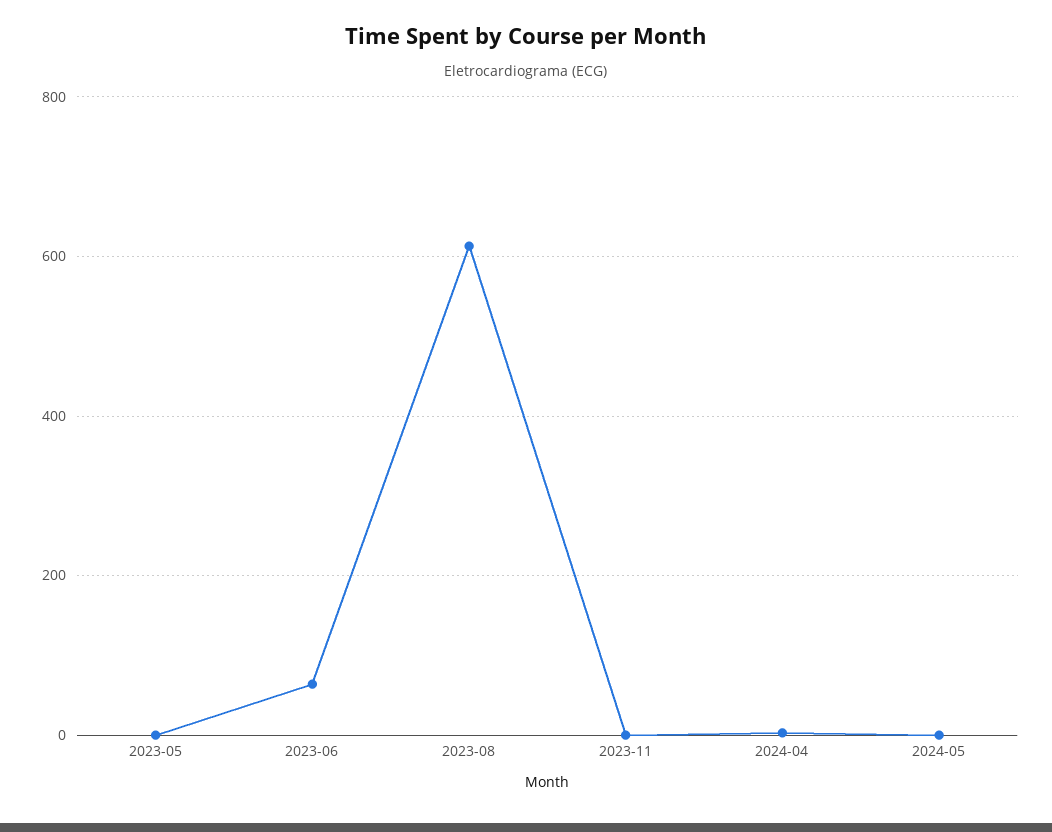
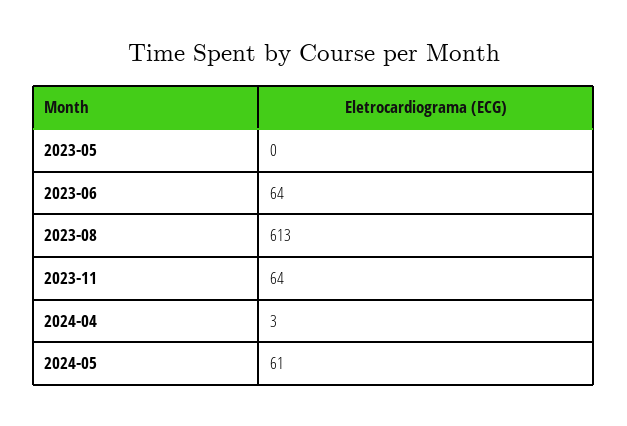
  {
    "2023-05": 0,
    "2023-06": 64,
    "2023-08": 613,
-   "2023-11": 0,
+   "2023-11": 64,
    "2024-04": 3,
-   "2024-05": 0
+   "2024-05": 61
  }

